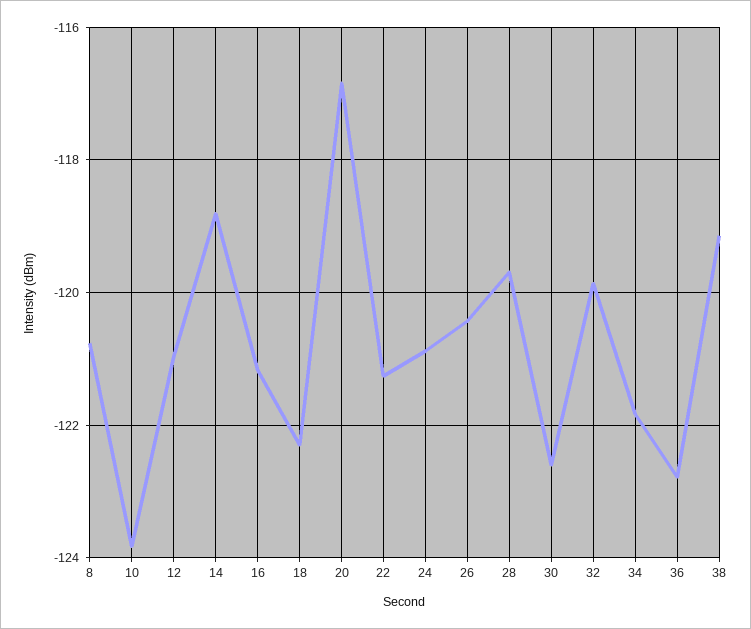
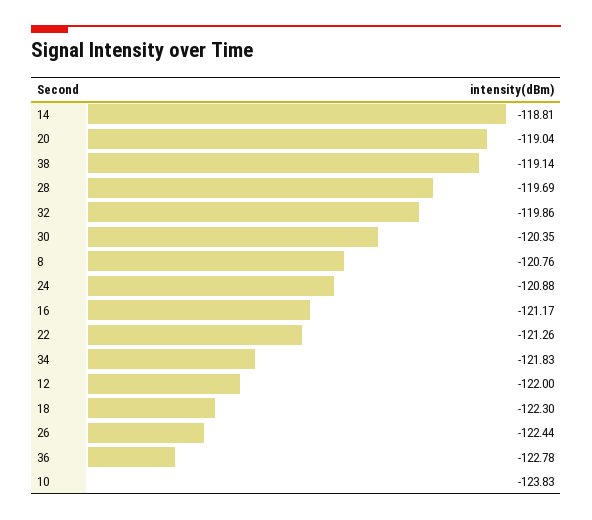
  {
    "8": -120.76,
    "10": -123.83,
-   "12": -121,
+   "12": -122,
    "14": -118.81,
    "16": -121.17,
    "18": -122.3,
-   "20": -116.8,
+   "20": -119.04,
    "22": -121.26,
    "24": -120.88,
-   "26": -120.4,
+   "26": -122.44,
    "28": -119.69,
-   "30": -122.6,
+   "30": -120.35,
    "32": -119.86,
    "34": -121.83,
    "36": -122.78,
    "38": -119.14
  }

